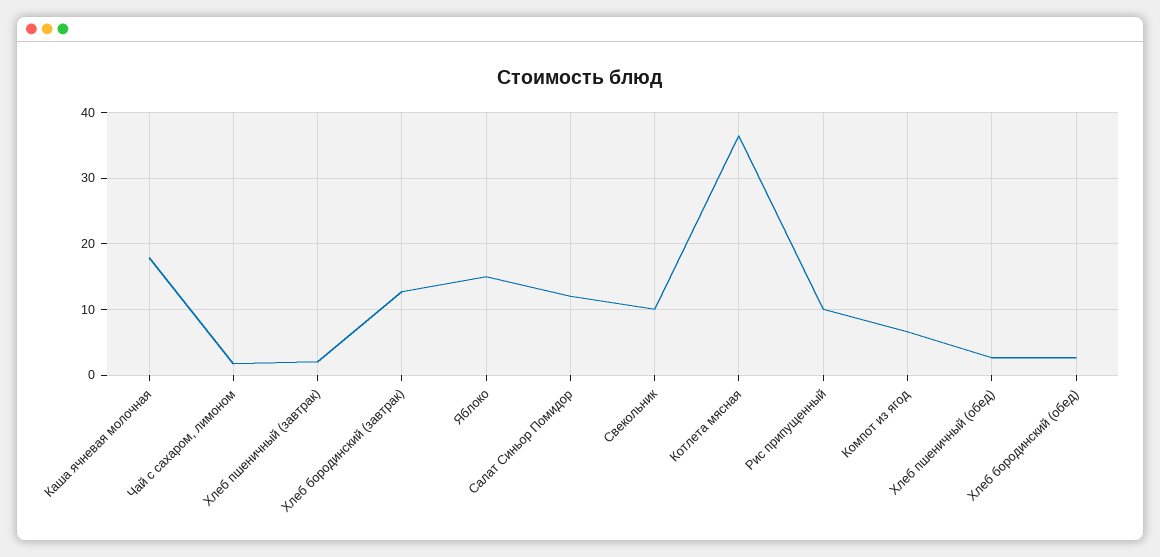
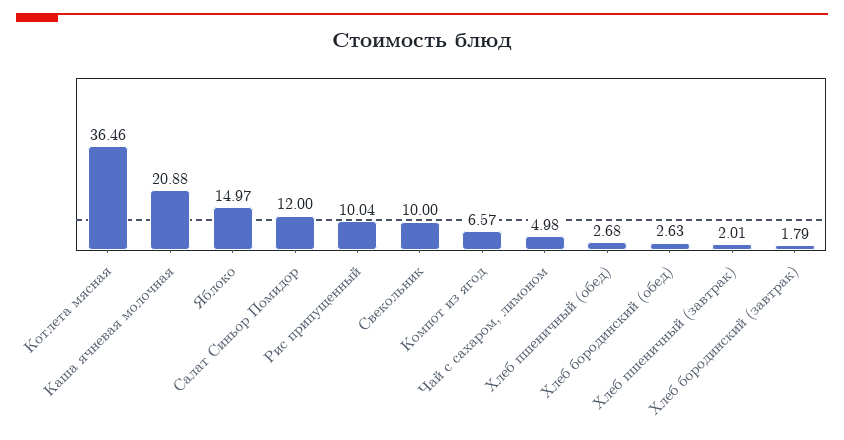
  {
-   "Каша ячневая молочная": 18,
+   "Каша ячневая молочная": 20.88,
-   "Чай с сахаром, лимоном": 2,
+   "Чай с сахаром, лимоном": 4.98,
    "Хлеб пшеничный (завтрак)": 2.01,
-   "Хлеб бородинский (завтрак)": 13,
+   "Хлеб бородинский (завтрак)": 1.79,
    "Яблоко": 14.97,
    "Салат Синьор Помидор": 12,
    "Свекольник": 10,
    "Котлета мясная": 36.46,
    "Рис припущенный": 10.04,
    "Компот из ягод": 6.57,
    "Хлеб пшеничный (обед)": 2.68,
    "Хлеб бородинский (обед)": 2.63
  }

